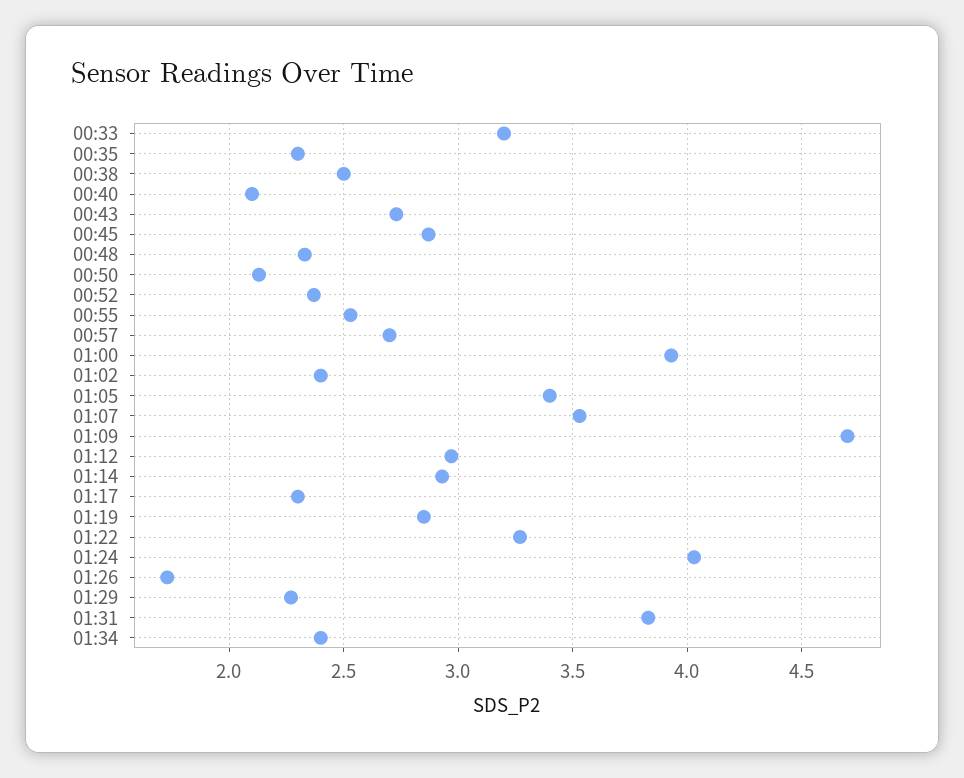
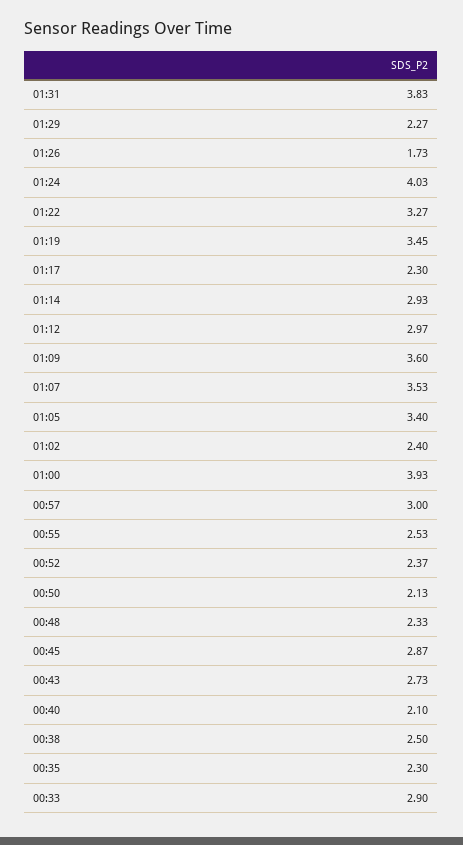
  {
-   "00:33": 3.2,
+   "00:33": 2.9,
    "00:35": 2.3,
    "00:38": 2.5,
    "00:40": 2.1,
    "00:43": 2.73,
    "00:45": 2.87,
    "00:48": 2.33,
    "00:50": 2.13,
    "00:52": 2.37,
    "00:55": 2.53,
-   "00:57": 2.7,
+   "00:57": 3,
    "01:00": 3.93,
    "01:02": 2.4,
    "01:05": 3.4,
    "01:07": 3.53,
-   "01:09": 4.7,
+   "01:09": 3.6,
    "01:12": 2.97,
    "01:14": 2.93,
    "01:17": 2.3,
-   "01:19": 2.85,
+   "01:19": 3.45,
    "01:22": 3.27,
    "01:24": 4.03,
    "01:26": 1.73,
    "01:29": 2.27,
-   "01:31": 3.83,
+   "01:31": 3.83
-   "01:34": 2.4
  }

